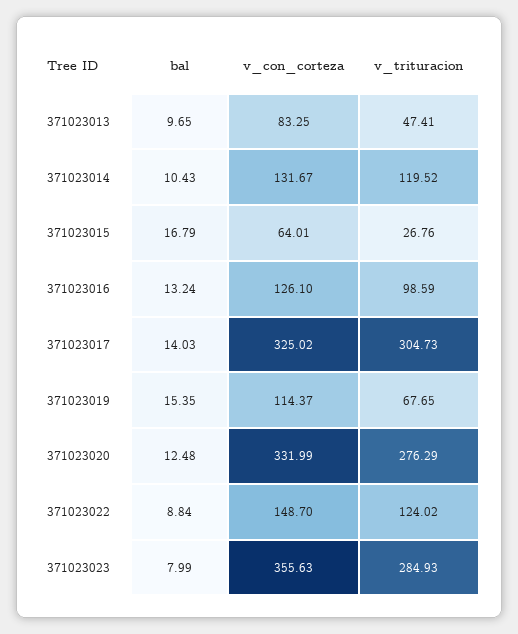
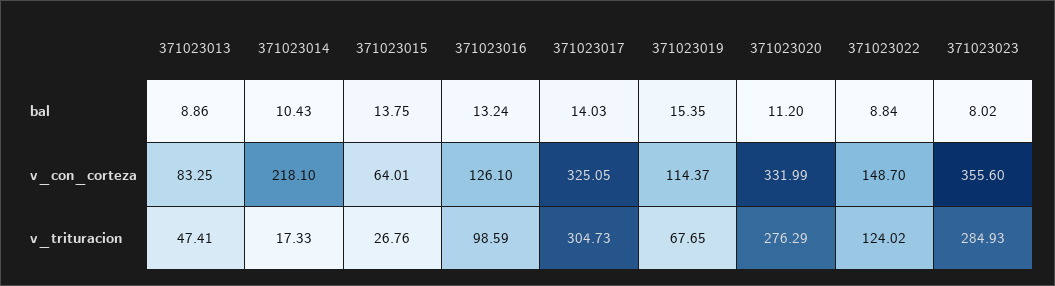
  {
    "bal": {
-     "371023013": 9.65,
+     "371023013": 8.86,
      "371023014": 10.43,
-     "371023015": 16.79,
+     "371023015": 13.75,
      "371023016": 13.24,
      "371023017": 14.03,
      "371023019": 15.35,
-     "371023020": 12.48,
+     "371023020": 11.2,
      "371023022": 8.84,
-     "371023023": 7.99
+     "371023023": 8.02
    },
    "v_con_corteza": {
      "371023013": 83.25,
-     "371023014": 131.67,
+     "371023014": 218.1,
      "371023015": 64.01,
      "371023016": 126.1,
-     "371023017": 325.02,
+     "371023017": 325.05,
      "371023019": 114.37,
      "371023020": 331.99,
      "371023022": 148.7,
-     "371023023": 355.63
+     "371023023": 355.6
    },
    "v_trituracion": {
      "371023013": 47.41,
-     "371023014": 119.52,
+     "371023014": 17.33,
      "371023015": 26.76,
      "371023016": 98.59,
      "371023017": 304.73,
      "371023019": 67.65,
      "371023020": 276.29,
      "371023022": 124.02,
      "371023023": 284.93
    }
  }

